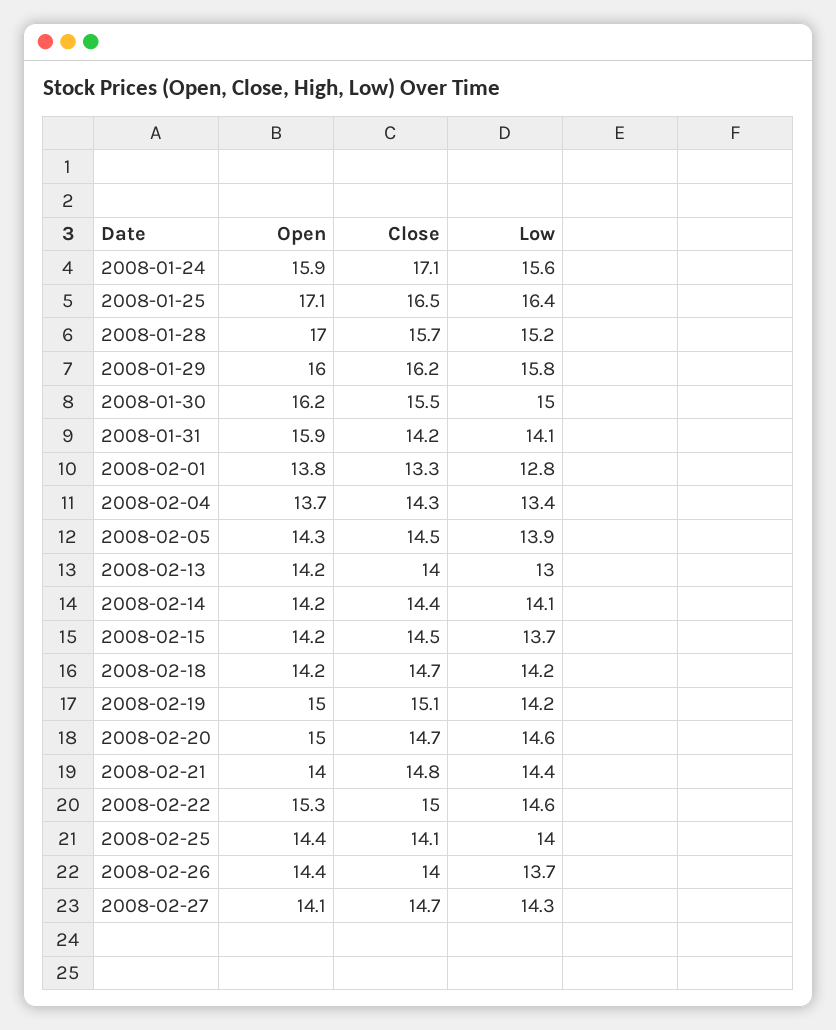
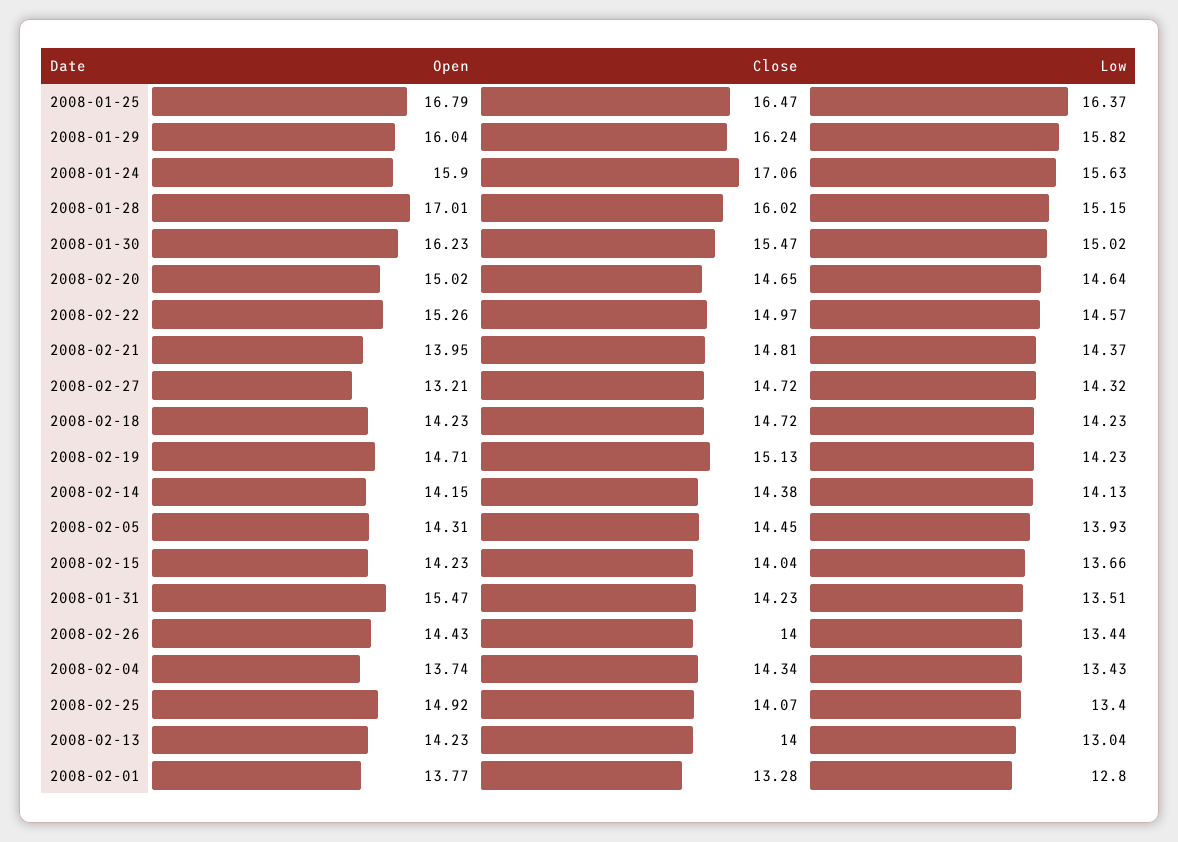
  {
    "Open": {
      "2008-01-24": 15.9,
-     "2008-01-25": 17.1,
+     "2008-01-25": 16.79,
      "2008-01-28": 17.01,
      "2008-01-29": 16.04,
      "2008-01-30": 16.23,
-     "2008-01-31": 15.9,
+     "2008-01-31": 15.47,
      "2008-02-01": 13.77,
      "2008-02-04": 13.74,
      "2008-02-05": 14.31,
      "2008-02-13": 14.23,
      "2008-02-14": 14.15,
      "2008-02-15": 14.23,
      "2008-02-18": 14.23,
-     "2008-02-19": 15,
+     "2008-02-19": 14.71,
      "2008-02-20": 15.02,
      "2008-02-21": 13.95,
      "2008-02-22": 15.26,
-     "2008-02-25": 14.4,
+     "2008-02-25": 14.92,
      "2008-02-26": 14.43,
-     "2008-02-27": 14.1
+     "2008-02-27": 13.21
    },
    "Close": {
      "2008-01-24": 17.06,
      "2008-01-25": 16.47,
-     "2008-01-28": 15.7,
+     "2008-01-28": 16.02,
      "2008-01-29": 16.24,
      "2008-01-30": 15.47,
      "2008-01-31": 14.23,
      "2008-02-01": 13.28,
      "2008-02-04": 14.34,
      "2008-02-05": 14.45,
      "2008-02-13": 14,
      "2008-02-14": 14.38,
-     "2008-02-15": 14.5,
+     "2008-02-15": 14.04,
      "2008-02-18": 14.72,
      "2008-02-19": 15.13,
      "2008-02-20": 14.65,
      "2008-02-21": 14.81,
      "2008-02-22": 14.97,
      "2008-02-25": 14.07,
      "2008-02-26": 14,
      "2008-02-27": 14.72
    },
    "Low": {
      "2008-01-24": 15.63,
      "2008-01-25": 16.37,
      "2008-01-28": 15.15,
      "2008-01-29": 15.82,
      "2008-01-30": 15.02,
-     "2008-01-31": 14.1,
+     "2008-01-31": 13.51,
      "2008-02-01": 12.8,
      "2008-02-04": 13.43,
      "2008-02-05": 13.93,
      "2008-02-13": 13.04,
      "2008-02-14": 14.13,
      "2008-02-15": 13.66,
      "2008-02-18": 14.23,
      "2008-02-19": 14.23,
      "2008-02-20": 14.64,
      "2008-02-21": 14.37,
      "2008-02-22": 14.57,
-     "2008-02-25": 14,
+     "2008-02-25": 13.4,
-     "2008-02-26": 13.7,
+     "2008-02-26": 13.44,
      "2008-02-27": 14.32
    }
  }

